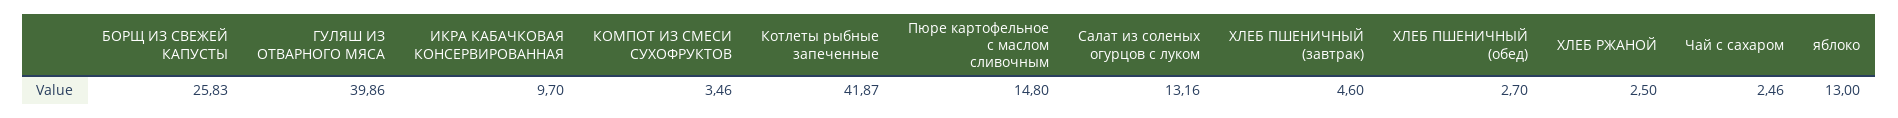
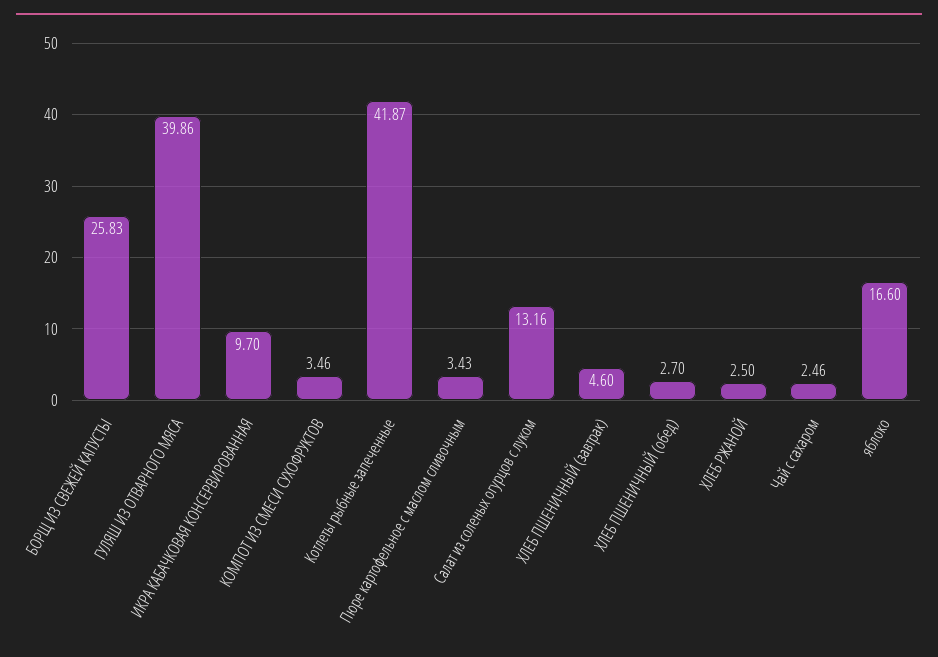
  {
    "БОРЩ ИЗ СВЕЖЕЙ КАПУСТЫ": 25.83,
    "ГУЛЯШ ИЗ ОТВАРНОГО МЯСА": 39.86,
    "ИКРА КАБАЧКОВАЯ КОНСЕРВИРОВАННАЯ": 9.7,
    "КОМПОТ ИЗ СМЕСИ СУХОФРУКТОВ": 3.46,
    "Котлеты рыбные запеченные": 41.87,
-   "Пюре картофельное с маслом сливочным": 14.8,
+   "Пюре картофельное с маслом сливочным": 3.43,
    "Салат из соленых огурцов с луком": 13.16,
    "ХЛЕБ ПШЕНИЧНЫЙ (завтрак)": 4.6,
    "ХЛЕБ ПШЕНИЧНЫЙ (обед)": 2.7,
    "ХЛЕБ РЖАНОЙ": 2.5,
    "Чай с сахаром": 2.46,
-   "яблоко": 13
+   "яблоко": 16.6
  }

